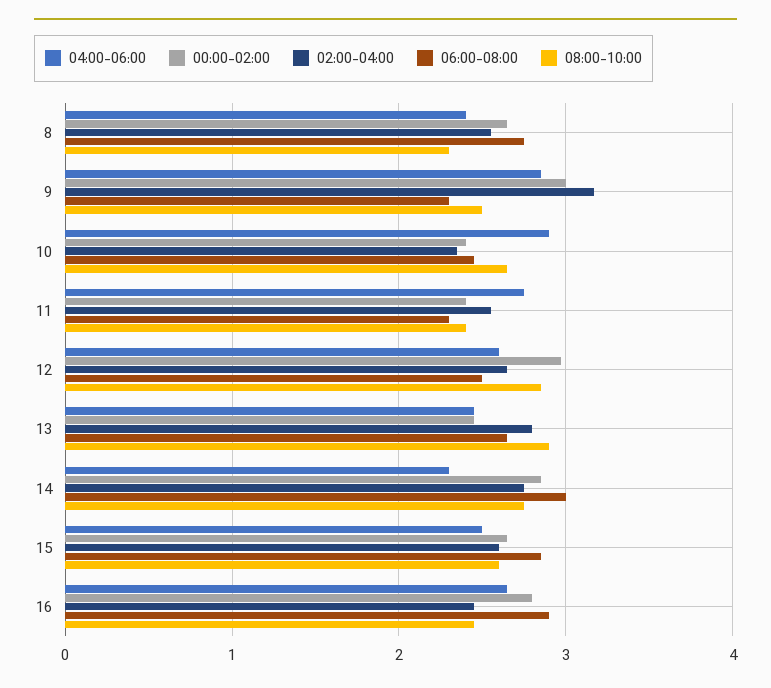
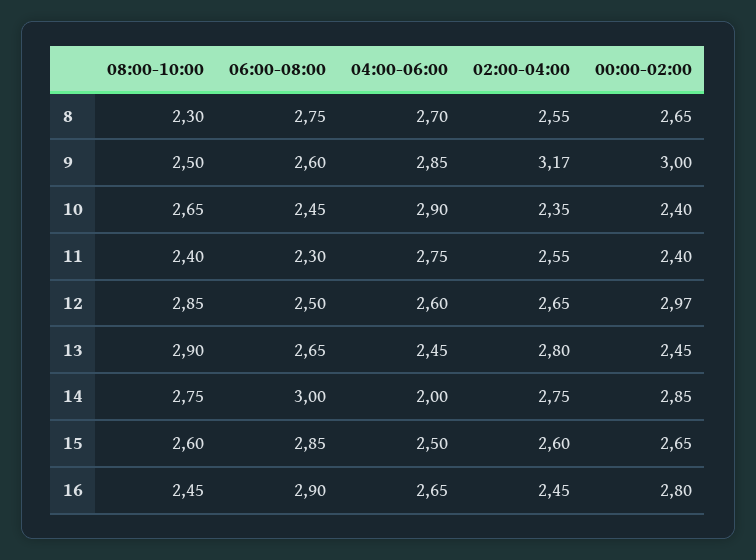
  {
    "04:00-06:00": {
-     "8": 2.4,
+     "8": 2.7,
      "9": 2.85,
      "10": 2.9,
      "11": 2.75,
      "12": 2.6,
      "13": 2.45,
-     "14": 2.3,
+     "14": 2,
      "15": 2.5,
      "16": 2.65
    },
    "00:00-02:00": {
      "8": 2.65,
      "9": 3,
      "10": 2.4,
      "11": 2.4,
      "12": 2.97,
      "13": 2.45,
      "14": 2.85,
      "15": 2.65,
      "16": 2.8
    },
    "02:00-04:00": {
      "8": 2.55,
      "9": 3.17,
      "10": 2.35,
      "11": 2.55,
      "12": 2.65,
      "13": 2.8,
      "14": 2.75,
      "15": 2.6,
      "16": 2.45
    },
    "06:00-08:00": {
      "8": 2.75,
-     "9": 2.3,
+     "9": 2.6,
      "10": 2.45,
      "11": 2.3,
      "12": 2.5,
      "13": 2.65,
      "14": 3,
      "15": 2.85,
      "16": 2.9
    },
    "08:00-10:00": {
      "8": 2.3,
      "9": 2.5,
      "10": 2.65,
      "11": 2.4,
      "12": 2.85,
      "13": 2.9,
      "14": 2.75,
      "15": 2.6,
      "16": 2.45
    }
  }

